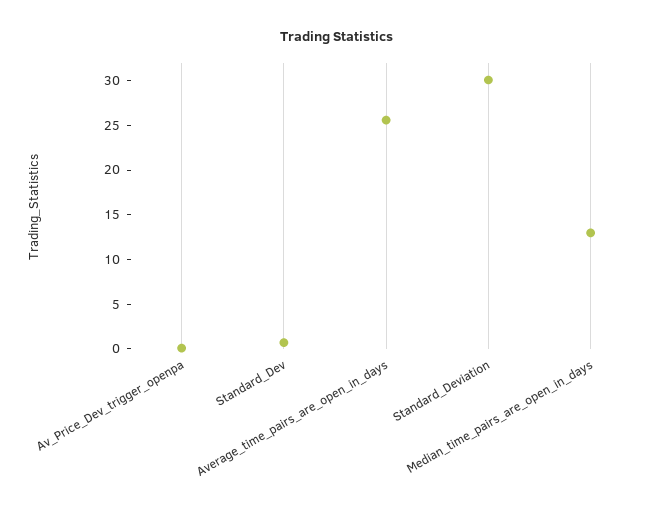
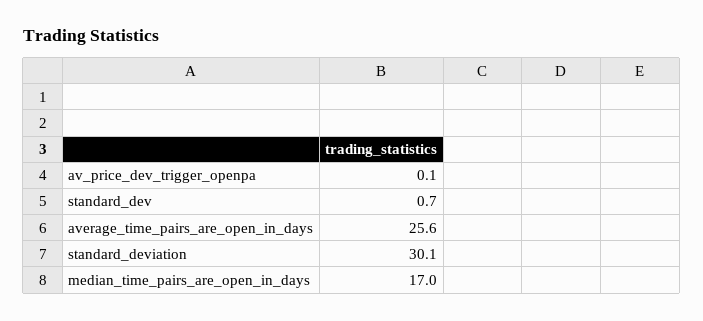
  {
    "Av_Price_Dev_trigger_openpa": 0.1,
    "Standard_Dev": 0.7,
    "Average_time_pairs_are_open_in_days": 25.6,
    "Standard_Deviation": 30.1,
-   "Median_time_pairs_are_open_in_days": 13
+   "Median_time_pairs_are_open_in_days": 17
  }

